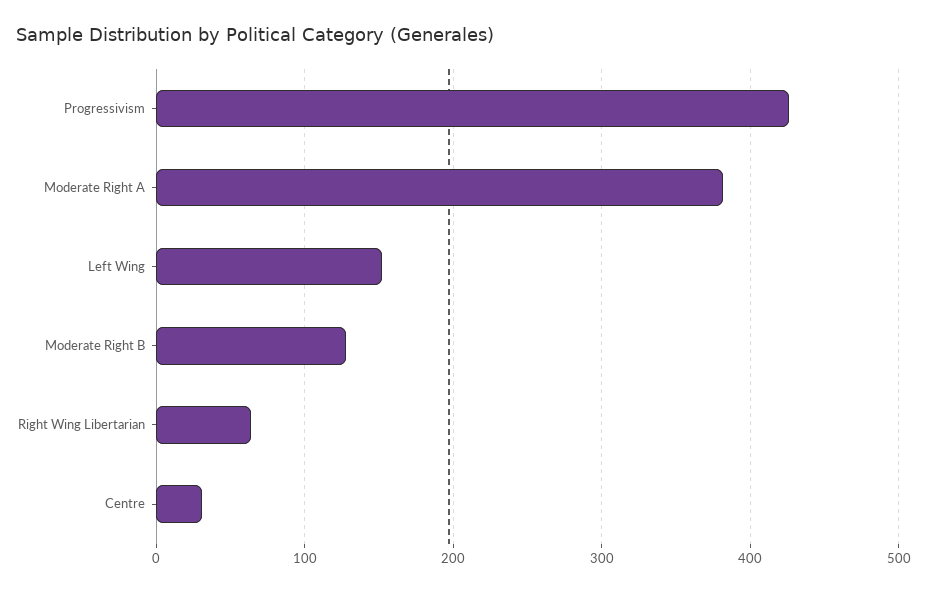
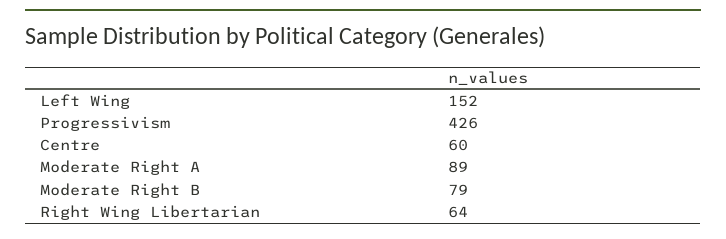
  {
    "Progressivism": 426,
-   "Moderate Right A": 380,
+   "Moderate Right A": 89,
    "Left Wing": 152,
-   "Moderate Right B": 130,
+   "Moderate Right B": 79,
    "Right Wing Libertarian": 64,
-   "Centre": 30
+   "Centre": 60
  }

